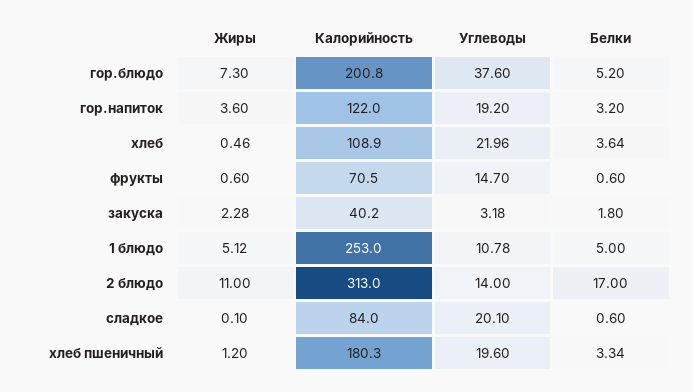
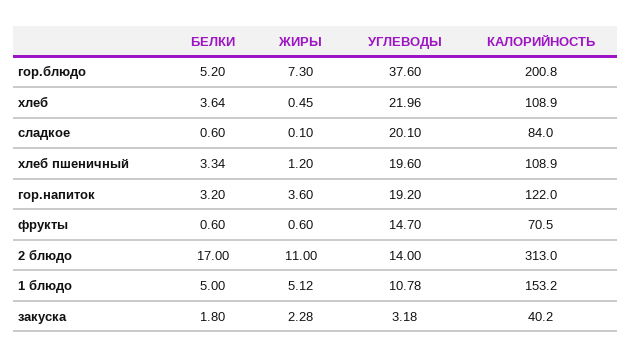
  {
    "Жиры": {
      "гор.блюдо": 7.3,
      "гор.напиток": 3.6,
-     "хлеб": 0.46,
+     "хлеб": 0.45,
      "фрукты": 0.6,
      "закуска": 2.28,
      "1 блюдо": 5.12,
      "2 блюдо": 11,
      "сладкое": 0.1,
      "хлеб пшеничный": 1.2
    },
    "Калорийность": {
      "гор.блюдо": 200.8,
      "гор.напиток": 122,
      "хлеб": 108.9,
      "фрукты": 70.5,
      "закуска": 40.2,
-     "1 блюдо": 253,
+     "1 блюдо": 153.2,
      "2 блюдо": 313,
      "сладкое": 84,
-     "хлеб пшеничный": 180.3
+     "хлеб пшеничный": 108.9
    },
    "Углеводы": {
      "гор.блюдо": 37.6,
      "гор.напиток": 19.2,
      "хлеб": 21.96,
      "фрукты": 14.7,
      "закуска": 3.18,
      "1 блюдо": 10.78,
      "2 блюдо": 14,
      "сладкое": 20.1,
      "хлеб пшеничный": 19.6
    },
    "Белки": {
      "гор.блюдо": 5.2,
      "гор.напиток": 3.2,
      "хлеб": 3.64,
      "фрукты": 0.6,
      "закуска": 1.8,
      "1 блюдо": 5,
      "2 блюдо": 17,
      "сладкое": 0.6,
      "хлеб пшеничный": 3.34
    }
  }

